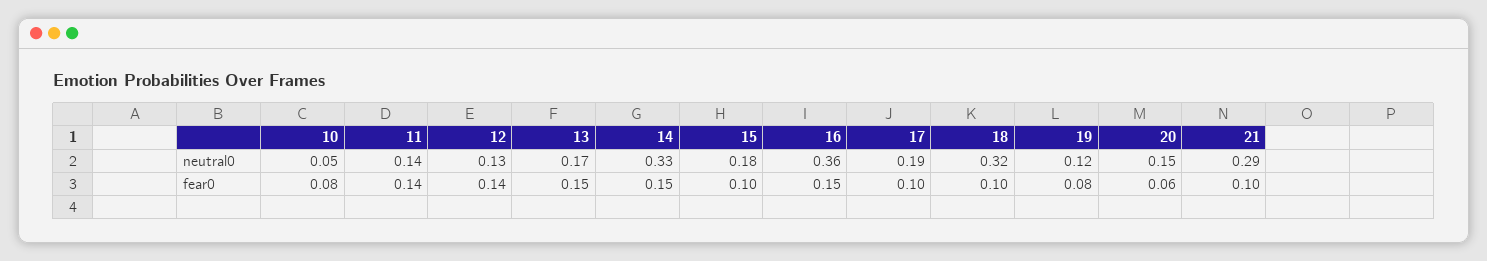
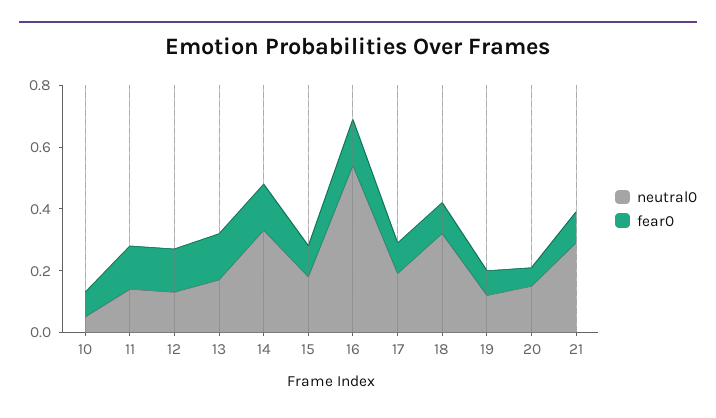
  {
    "neutral0": {
      "10": 0.05,
      "11": 0.14,
      "12": 0.13,
      "13": 0.17,
      "14": 0.33,
      "15": 0.18,
-     "16": 0.36,
+     "16": 0.55,
      "17": 0.19,
      "18": 0.32,
      "19": 0.12,
      "20": 0.15,
      "21": 0.29
    },
    "fear0": {
      "10": 0.08,
      "11": 0.14,
      "12": 0.14,
      "13": 0.15,
      "14": 0.15,
      "15": 0.1,
      "16": 0.15,
      "17": 0.1,
      "18": 0.1,
      "19": 0.08,
      "20": 0.06,
      "21": 0.1
    }
  }

